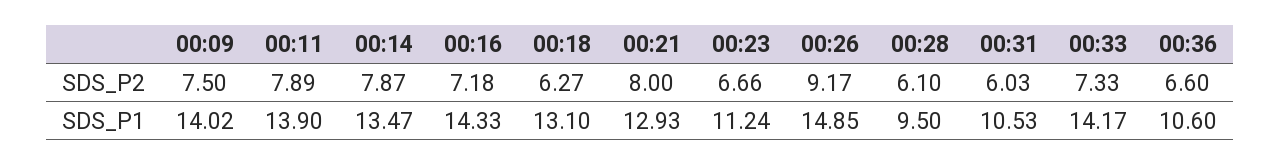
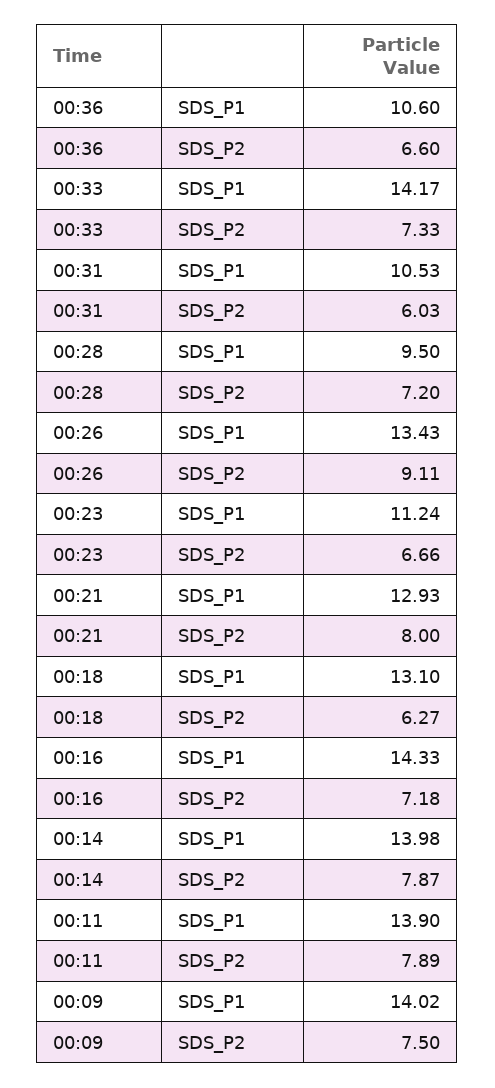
  {
    "00:09": {
      "SDS_P2": 7.5,
      "SDS_P1": 14.02
    },
    "00:11": {
      "SDS_P2": 7.89,
      "SDS_P1": 13.9
    },
    "00:14": {
      "SDS_P2": 7.87,
-     "SDS_P1": 13.47
+     "SDS_P1": 13.98
    },
    "00:16": {
      "SDS_P2": 7.18,
      "SDS_P1": 14.33
    },
    "00:18": {
      "SDS_P2": 6.27,
      "SDS_P1": 13.1
    },
    "00:21": {
      "SDS_P2": 8,
      "SDS_P1": 12.93
    },
    "00:23": {
      "SDS_P2": 6.66,
      "SDS_P1": 11.24
    },
    "00:26": {
-     "SDS_P2": 9.17,
+     "SDS_P2": 9.11,
-     "SDS_P1": 14.85
+     "SDS_P1": 13.43
    },
    "00:28": {
-     "SDS_P2": 6.1,
+     "SDS_P2": 7.2,
      "SDS_P1": 9.5
    },
    "00:31": {
      "SDS_P2": 6.03,
      "SDS_P1": 10.53
    },
    "00:33": {
      "SDS_P2": 7.33,
      "SDS_P1": 14.17
    },
    "00:36": {
      "SDS_P2": 6.6,
      "SDS_P1": 10.6
    }
  }

